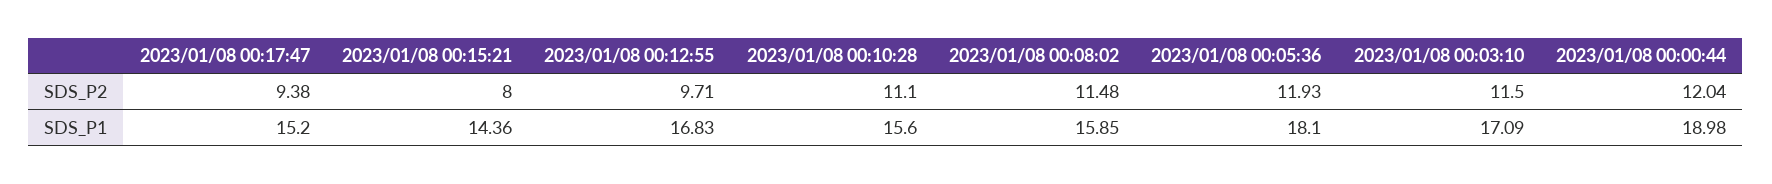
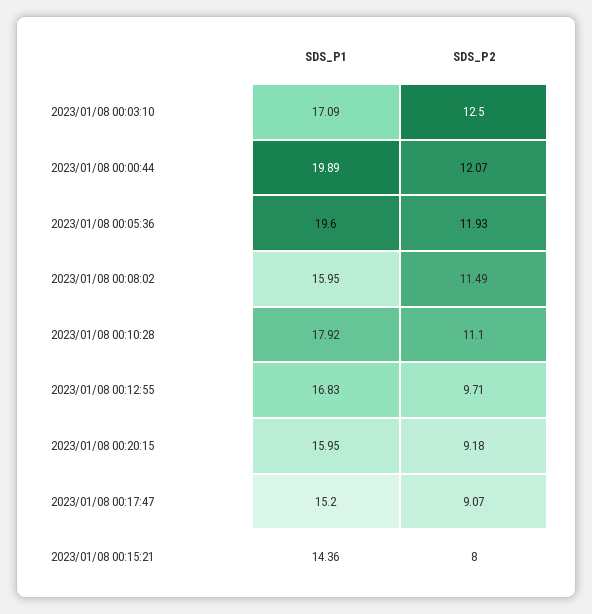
  {
    "2023/01/08 00:17:47": {
-     "SDS_P2": 9.38,
+     "SDS_P2": 9.07,
      "SDS_P1": 15.2
    },
    "2023/01/08 00:15:21": {
      "SDS_P2": 8,
      "SDS_P1": 14.36
    },
    "2023/01/08 00:12:55": {
      "SDS_P2": 9.71,
      "SDS_P1": 16.83
    },
    "2023/01/08 00:10:28": {
      "SDS_P2": 11.1,
-     "SDS_P1": 15.6
+     "SDS_P1": 17.92
    },
    "2023/01/08 00:08:02": {
-     "SDS_P2": 11.48,
+     "SDS_P2": 11.49,
-     "SDS_P1": 15.85
+     "SDS_P1": 15.95
    },
    "2023/01/08 00:05:36": {
      "SDS_P2": 11.93,
-     "SDS_P1": 18.1
+     "SDS_P1": 19.6
    },
    "2023/01/08 00:03:10": {
-     "SDS_P2": 11.5,
+     "SDS_P2": 12.5,
      "SDS_P1": 17.09
    },
    "2023/01/08 00:00:44": {
-     "SDS_P2": 12.04,
+     "SDS_P2": 12.07,
-     "SDS_P1": 18.98
+     "SDS_P1": 19.89
-   }
+   },
+   "2023/01/08 00:20:15": {
+     "SDS_P1": 15.95,
+     "SDS_P2": 9.18
+   }
  }

